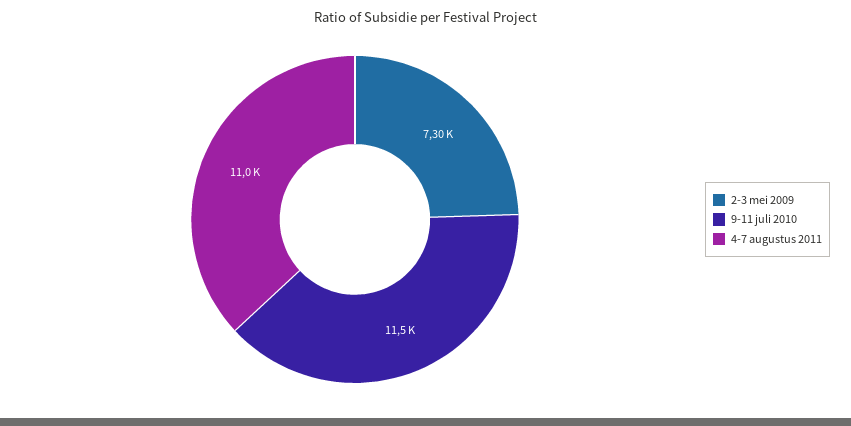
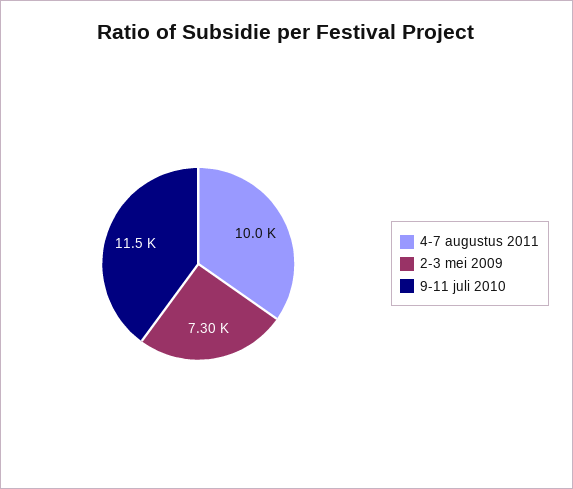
  {
    "2-3 mei 2009": 7300,
    "9-11 juli 2010": 11500,
-   "4-7 augustus 2011": 11000
+   "4-7 augustus 2011": 10000
  }

